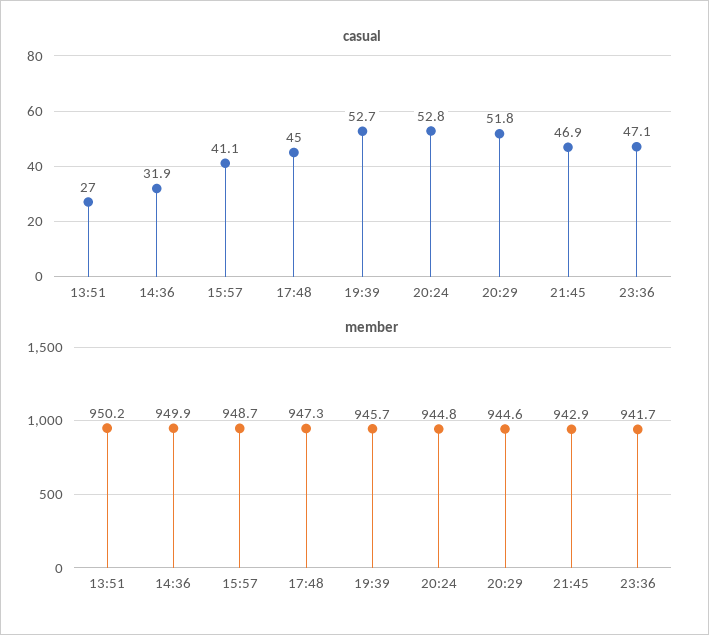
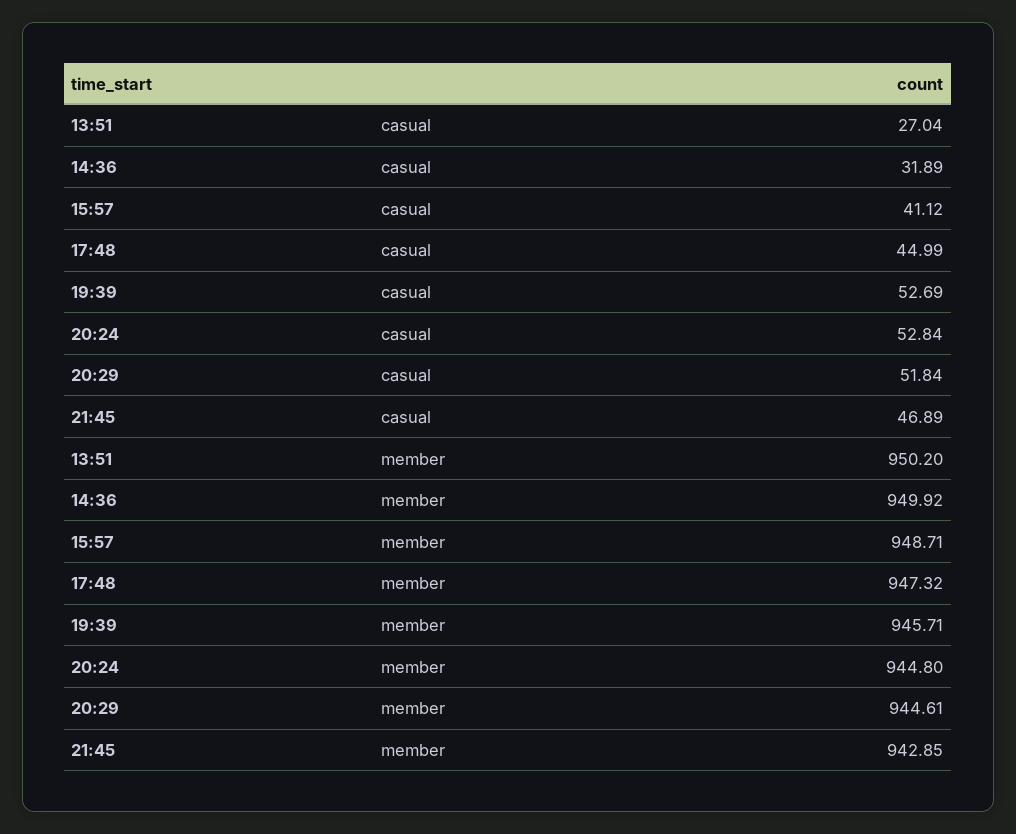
  {
    "casual": {
      "13:51": 27.04,
      "14:36": 31.89,
      "15:57": 41.12,
      "17:48": 44.99,
      "19:39": 52.69,
      "20:24": 52.84,
      "20:29": 51.84,
-     "21:45": 46.89,
+     "21:45": 46.89
-     "23:36": 47.1
    },
    "member": {
      "13:51": 950.2,
      "14:36": 949.92,
      "15:57": 948.71,
      "17:48": 947.32,
      "19:39": 945.71,
      "20:24": 944.8,
      "20:29": 944.61,
-     "21:45": 942.85,
+     "21:45": 942.85
-     "23:36": 941.7
    }
  }

